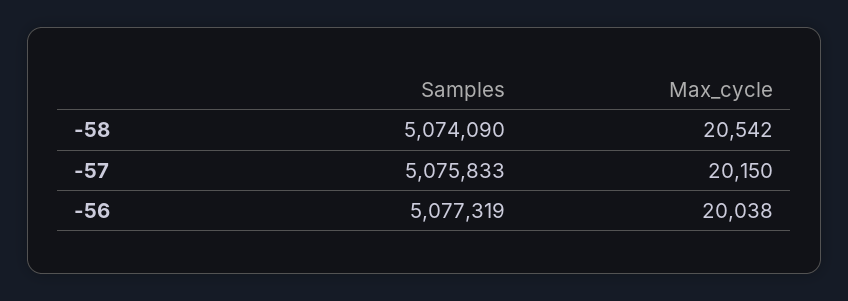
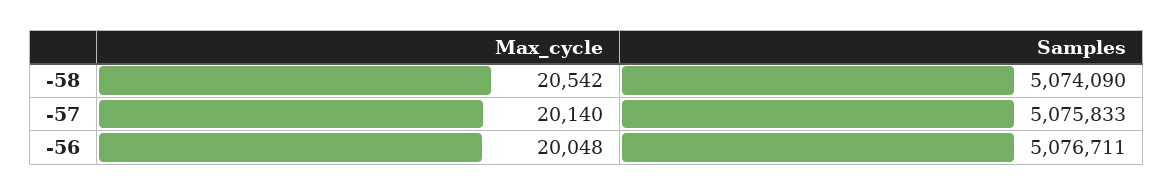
  {
    "Samples": {
      "-58": 5074090,
      "-57": 5075833,
-     "-56": 5077319
+     "-56": 5076711
    },
    "Max_cycle": {
      "-58": 20542,
-     "-57": 20150,
+     "-57": 20140,
-     "-56": 20038
+     "-56": 20048
    }
  }

